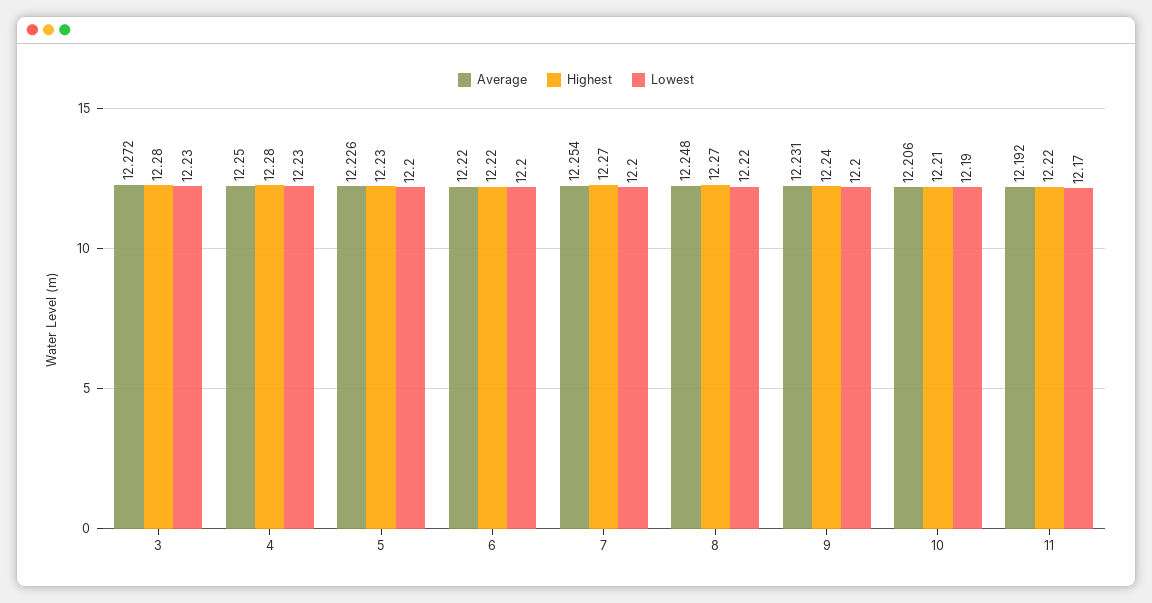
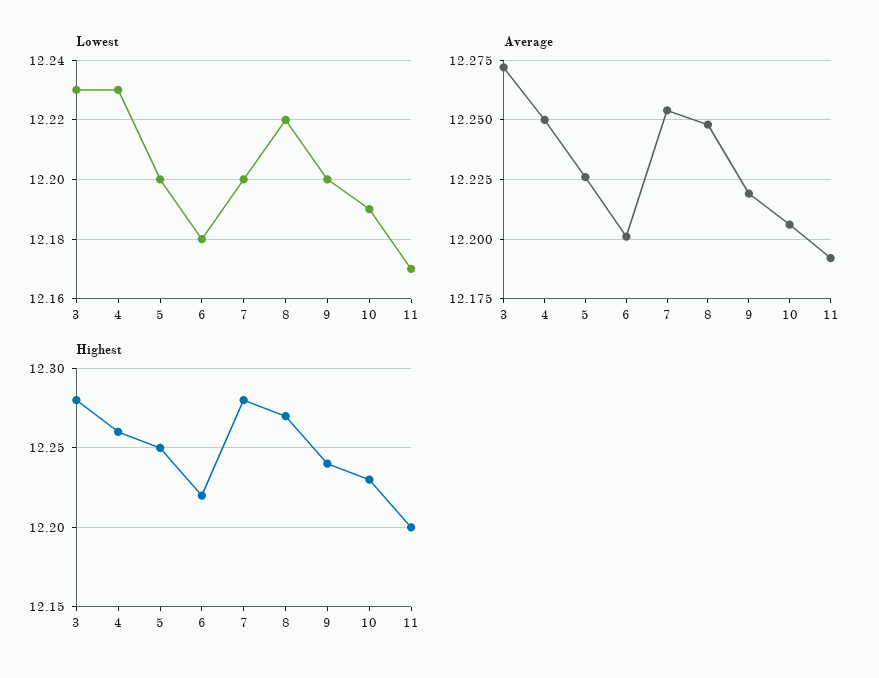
  {
    "Average": {
      "3": 12.272,
      "4": 12.25,
      "5": 12.226,
-     "6": 12.22,
+     "6": 12.2,
      "7": 12.254,
      "8": 12.248,
-     "9": 12.231,
+     "9": 12.22,
      "10": 12.206,
      "11": 12.192
    },
    "Highest": {
      "3": 12.28,
-     "4": 12.28,
+     "4": 12.26,
-     "5": 12.23,
+     "5": 12.25,
      "6": 12.22,
-     "7": 12.27,
+     "7": 12.28,
      "8": 12.27,
      "9": 12.24,
-     "10": 12.21,
+     "10": 12.23,
-     "11": 12.22
+     "11": 12.2
    },
    "Lowest": {
      "3": 12.23,
      "4": 12.23,
      "5": 12.2,
-     "6": 12.2,
+     "6": 12.18,
      "7": 12.2,
      "8": 12.22,
      "9": 12.2,
      "10": 12.19,
      "11": 12.17
    }
  }

